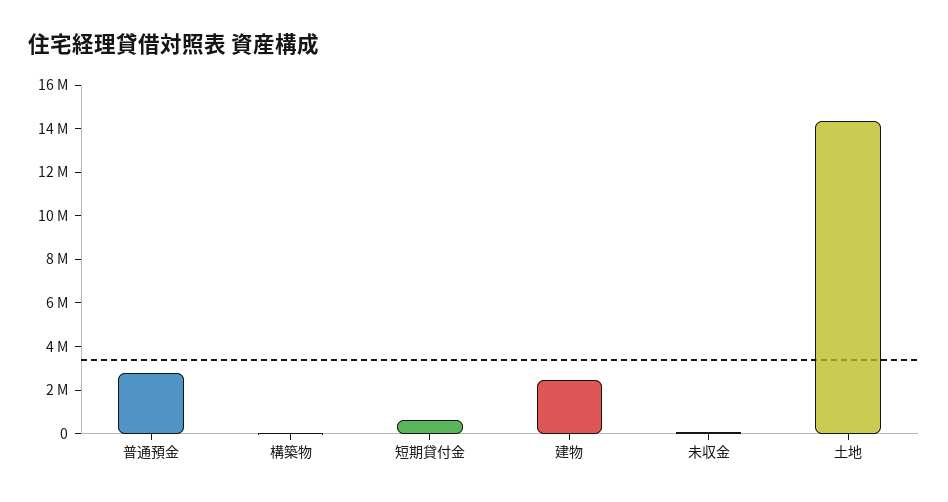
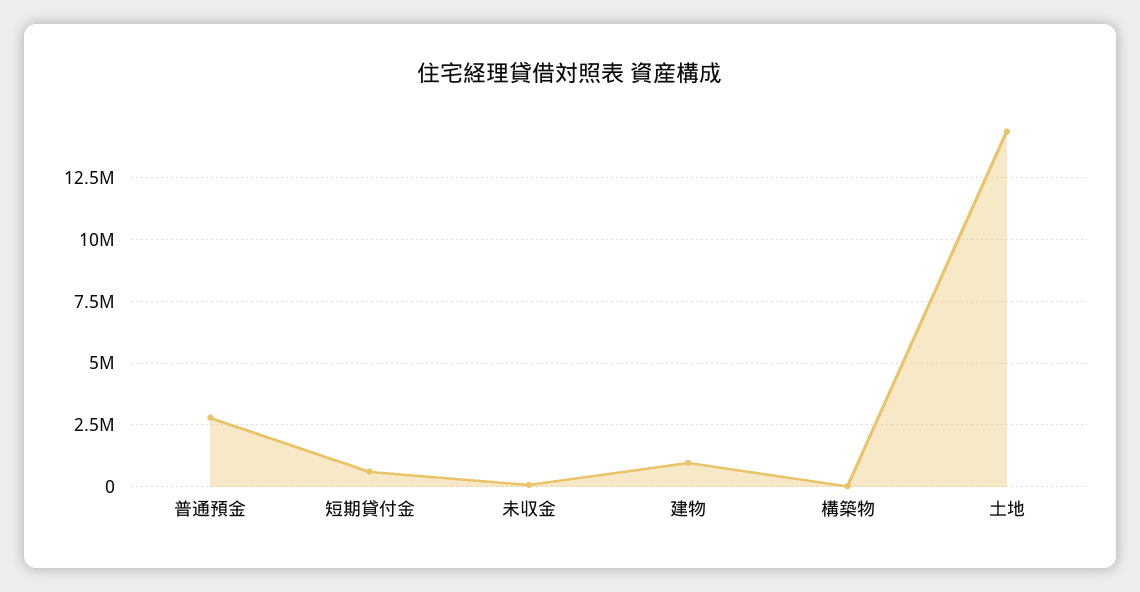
  {
    "普通預金": 2750000,
    "構築物": 0,
    "短期貸付金": 500000,
-   "建物": 2500000,
+   "建物": 1000000,
    "未収金": 0,
    "土地": 14250000
  }

